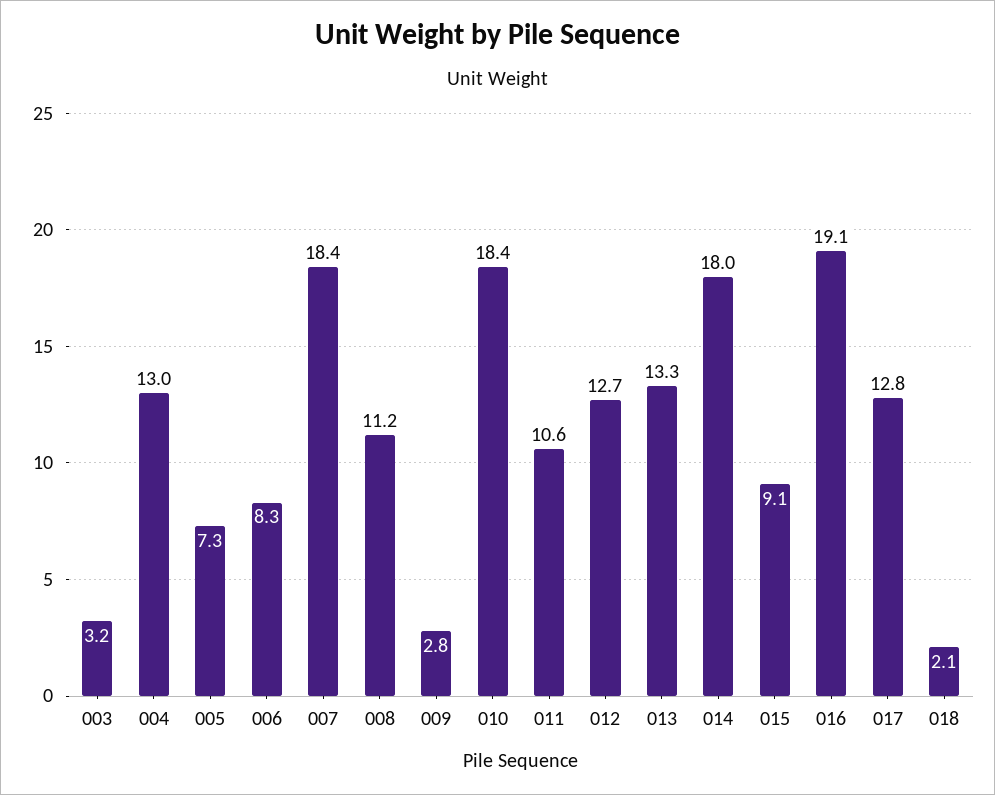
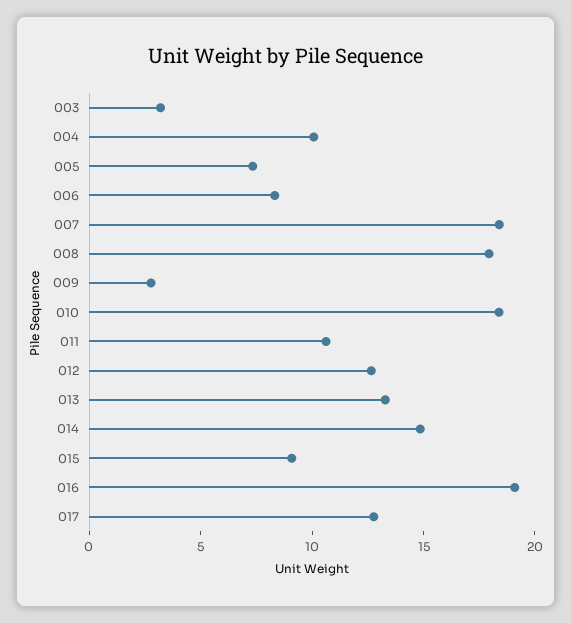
  {
    "003": 3.2,
-   "004": 13,
+   "004": 10,
    "005": 7.3,
    "006": 8.3,
    "007": 18.4,
-   "008": 11.2,
+   "008": 18,
    "009": 2.8,
    "010": 18.4,
    "011": 10.6,
    "012": 12.7,
    "013": 13.3,
-   "014": 18,
+   "014": 15,
    "015": 9.1,
    "016": 19.1,
-   "017": 12.8,
+   "017": 12.8
-   "018": 2.1
  }

